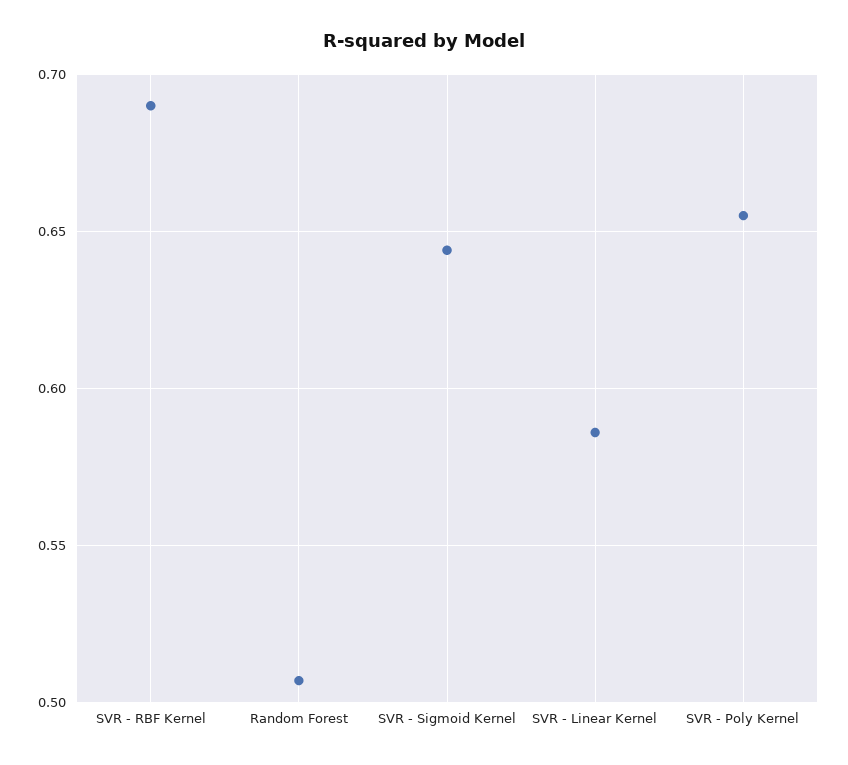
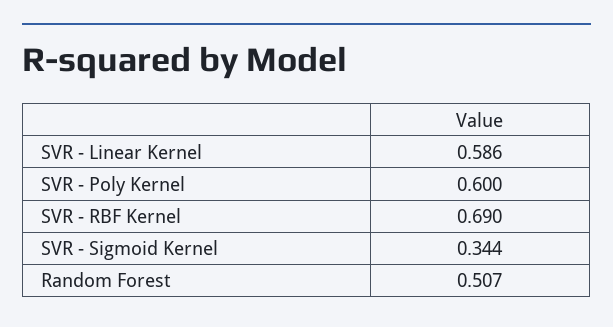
  {
    "SVR - RBF Kernel": 0.69,
    "Random Forest": 0.507,
-   "SVR - Sigmoid Kernel": 0.645,
+   "SVR - Sigmoid Kernel": 0.344,
    "SVR - Linear Kernel": 0.586,
-   "SVR - Poly Kernel": 0.655
+   "SVR - Poly Kernel": 0.6
  }

